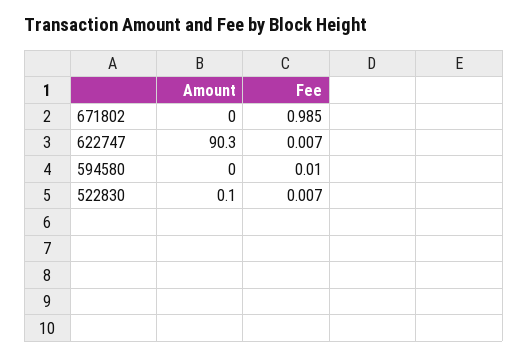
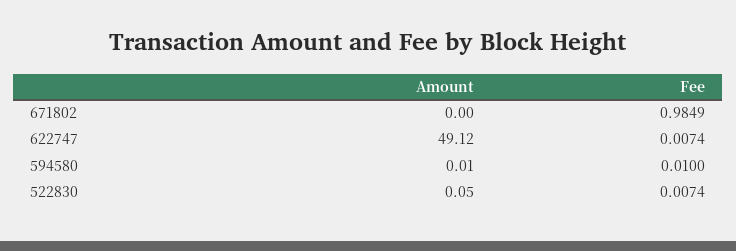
  {
    "Amount": {
      "671802": 0,
-     "622747": 90.3,
+     "622747": 49.12,
      "594580": 0.01,
      "522830": 0.05
    },
    "Fee": {
      "671802": 0.9849,
      "622747": 0.0074,
      "594580": 0.01,
      "522830": 0.0074
    }
  }

